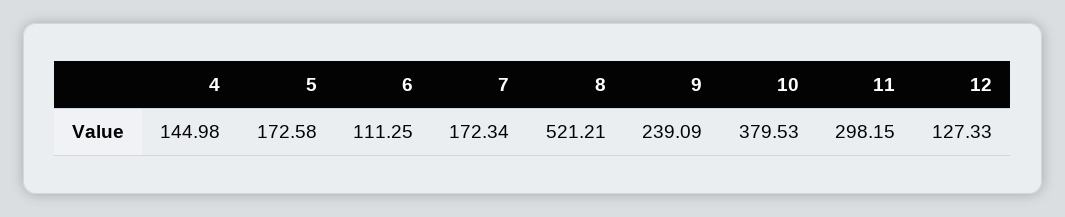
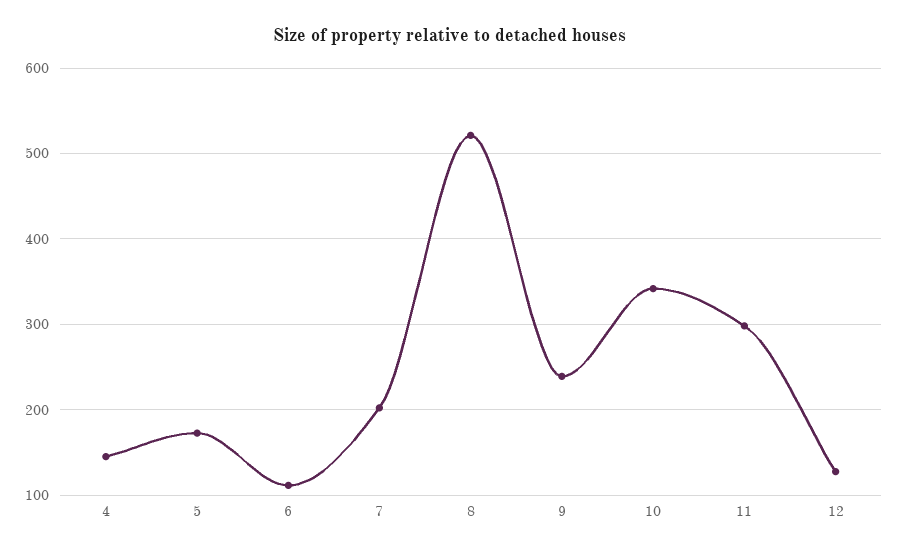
  {
    "4": 144.98,
    "5": 172.58,
    "6": 111.25,
-   "7": 172.34,
+   "7": 200,
    "8": 521.21,
    "9": 239.09,
-   "10": 379.53,
+   "10": 340,
    "11": 298.15,
    "12": 127.33
  }

